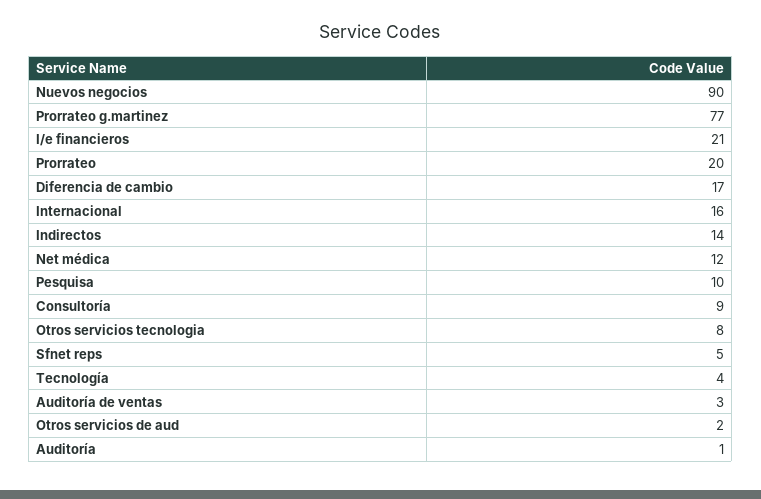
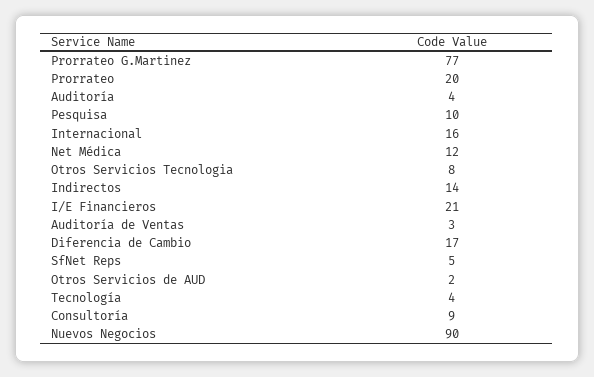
  {
    "Nuevos negocios": 90,
    "Prorrateo g.martinez": 77,
    "I/e financieros": 21,
    "Prorrateo": 20,
    "Diferencia de cambio": 17,
    "Internacional": 16,
    "Indirectos": 14,
    "Net médica": 12,
    "Pesquisa": 10,
    "Consultoría": 9,
    "Otros servicios tecnologia": 8,
    "Sfnet reps": 5,
    "Tecnología": 4,
    "Auditoría de ventas": 3,
    "Otros servicios de aud": 2,
-   "Auditoría": 1
+   "Auditoría": 4
  }

